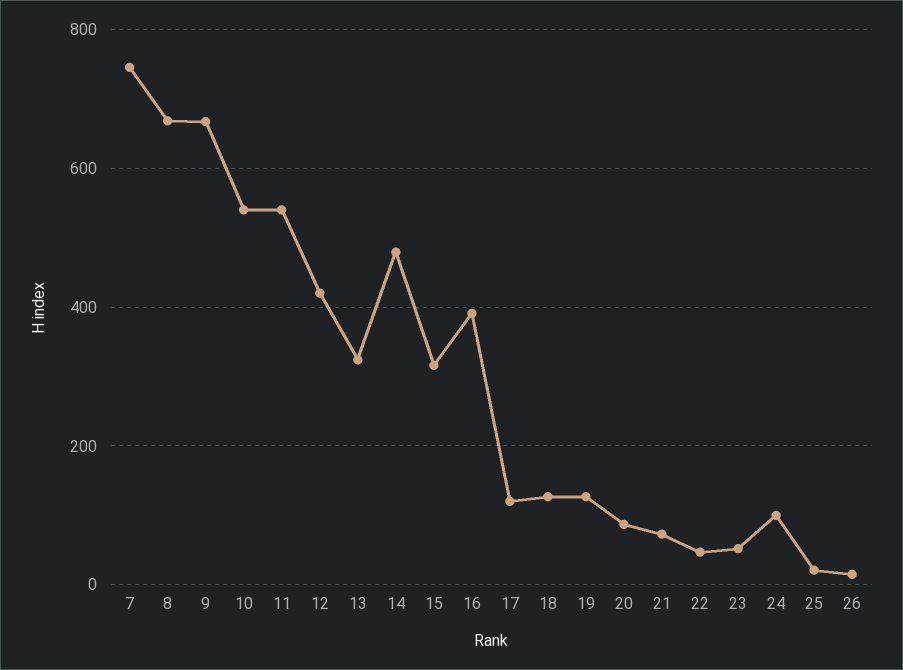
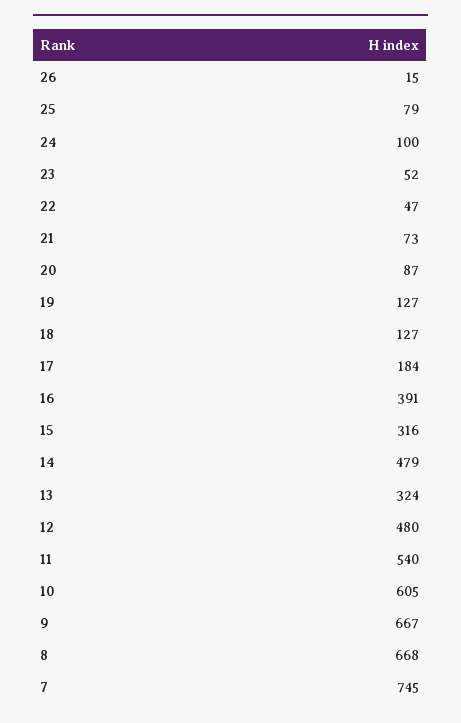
  {
    "7": 745,
    "8": 668,
    "9": 667,
-   "10": 540,
+   "10": 605,
    "11": 540,
-   "12": 420,
+   "12": 480,
    "13": 324,
    "14": 479,
    "15": 316,
    "16": 391,
-   "17": 120,
+   "17": 184,
    "18": 127,
    "19": 127,
    "20": 87,
    "21": 73,
    "22": 47,
    "23": 52,
    "24": 100,
-   "25": 20,
+   "25": 79,
    "26": 15
  }

